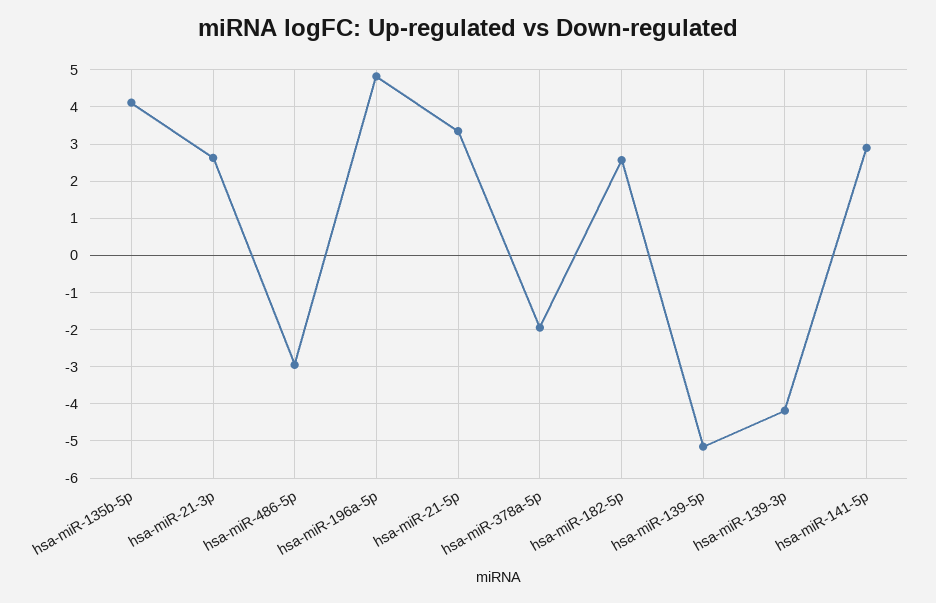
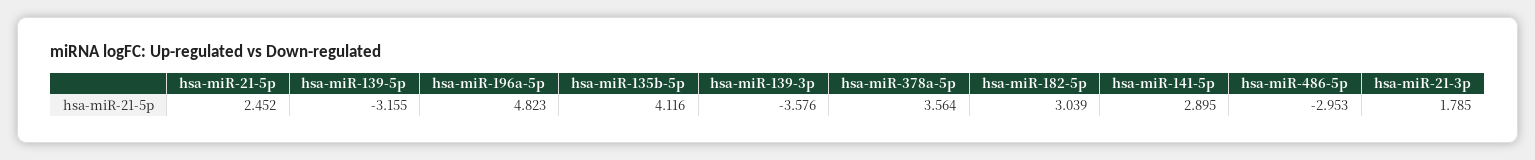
  {
    "hsa-miR-135b-5p": 4.116,
-   "hsa-miR-21-3p": 2.6,
+   "hsa-miR-21-3p": 1.785,
    "hsa-miR-486-5p": -2.953,
    "hsa-miR-196a-5p": 4.823,
-   "hsa-miR-21-5p": 3.4,
+   "hsa-miR-21-5p": 2.452,
-   "hsa-miR-378a-5p": -2,
+   "hsa-miR-378a-5p": 3.564,
-   "hsa-miR-182-5p": 2.6,
+   "hsa-miR-182-5p": 3.039,
-   "hsa-miR-139-5p": -5.2,
+   "hsa-miR-139-5p": -3.155,
-   "hsa-miR-139-3p": -4.2,
+   "hsa-miR-139-3p": -3.576,
    "hsa-miR-141-5p": 2.895
  }

